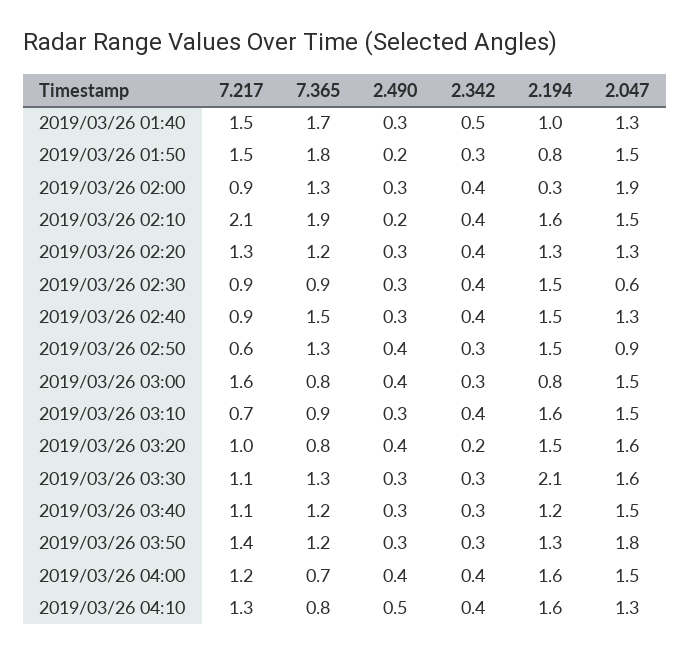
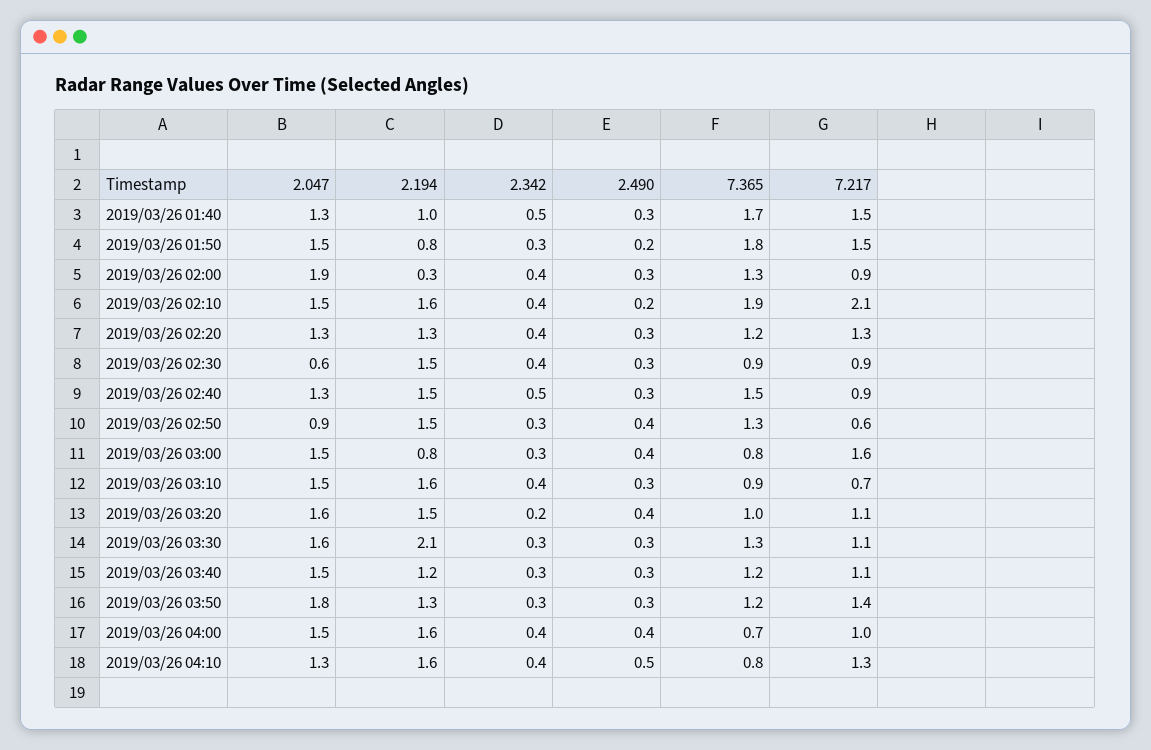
  {
    "7.217": {
      "2019/03/26 01:40": 1.5,
      "2019/03/26 01:50": 1.5,
      "2019/03/26 02:00": 0.9,
      "2019/03/26 02:10": 2.1,
      "2019/03/26 02:20": 1.3,
      "2019/03/26 02:30": 0.9,
      "2019/03/26 02:40": 0.9,
      "2019/03/26 02:50": 0.6,
      "2019/03/26 03:00": 1.6,
      "2019/03/26 03:10": 0.7,
-     "2019/03/26 03:20": 1,
+     "2019/03/26 03:20": 1.1,
      "2019/03/26 03:30": 1.1,
      "2019/03/26 03:40": 1.1,
      "2019/03/26 03:50": 1.4,
-     "2019/03/26 04:00": 1.2,
+     "2019/03/26 04:00": 1,
      "2019/03/26 04:10": 1.3
    },
    "7.365": {
      "2019/03/26 01:40": 1.7,
      "2019/03/26 01:50": 1.8,
      "2019/03/26 02:00": 1.3,
      "2019/03/26 02:10": 1.9,
      "2019/03/26 02:20": 1.2,
      "2019/03/26 02:30": 0.9,
      "2019/03/26 02:40": 1.5,
      "2019/03/26 02:50": 1.3,
      "2019/03/26 03:00": 0.8,
      "2019/03/26 03:10": 0.9,
-     "2019/03/26 03:20": 0.8,
+     "2019/03/26 03:20": 1,
      "2019/03/26 03:30": 1.3,
      "2019/03/26 03:40": 1.2,
      "2019/03/26 03:50": 1.2,
      "2019/03/26 04:00": 0.7,
      "2019/03/26 04:10": 0.8
    },
    "2.490": {
      "2019/03/26 01:40": 0.3,
      "2019/03/26 01:50": 0.2,
      "2019/03/26 02:00": 0.3,
      "2019/03/26 02:10": 0.2,
      "2019/03/26 02:20": 0.3,
      "2019/03/26 02:30": 0.3,
      "2019/03/26 02:40": 0.3,
      "2019/03/26 02:50": 0.4,
      "2019/03/26 03:00": 0.4,
      "2019/03/26 03:10": 0.3,
      "2019/03/26 03:20": 0.4,
      "2019/03/26 03:30": 0.3,
      "2019/03/26 03:40": 0.3,
      "2019/03/26 03:50": 0.3,
      "2019/03/26 04:00": 0.4,
      "2019/03/26 04:10": 0.5
    },
    "2.342": {
      "2019/03/26 01:40": 0.5,
      "2019/03/26 01:50": 0.3,
      "2019/03/26 02:00": 0.4,
      "2019/03/26 02:10": 0.4,
      "2019/03/26 02:20": 0.4,
      "2019/03/26 02:30": 0.4,
-     "2019/03/26 02:40": 0.4,
+     "2019/03/26 02:40": 0.5,
      "2019/03/26 02:50": 0.3,
      "2019/03/26 03:00": 0.3,
      "2019/03/26 03:10": 0.4,
      "2019/03/26 03:20": 0.2,
      "2019/03/26 03:30": 0.3,
      "2019/03/26 03:40": 0.3,
      "2019/03/26 03:50": 0.3,
      "2019/03/26 04:00": 0.4,
      "2019/03/26 04:10": 0.4
    },
    "2.194": {
      "2019/03/26 01:40": 1,
      "2019/03/26 01:50": 0.8,
      "2019/03/26 02:00": 0.3,
      "2019/03/26 02:10": 1.6,
      "2019/03/26 02:20": 1.3,
      "2019/03/26 02:30": 1.5,
      "2019/03/26 02:40": 1.5,
      "2019/03/26 02:50": 1.5,
      "2019/03/26 03:00": 0.8,
      "2019/03/26 03:10": 1.6,
      "2019/03/26 03:20": 1.5,
      "2019/03/26 03:30": 2.1,
      "2019/03/26 03:40": 1.2,
      "2019/03/26 03:50": 1.3,
      "2019/03/26 04:00": 1.6,
      "2019/03/26 04:10": 1.6
    },
    "2.047": {
      "2019/03/26 01:40": 1.3,
      "2019/03/26 01:50": 1.5,
      "2019/03/26 02:00": 1.9,
      "2019/03/26 02:10": 1.5,
      "2019/03/26 02:20": 1.3,
      "2019/03/26 02:30": 0.6,
      "2019/03/26 02:40": 1.3,
      "2019/03/26 02:50": 0.9,
      "2019/03/26 03:00": 1.5,
      "2019/03/26 03:10": 1.5,
      "2019/03/26 03:20": 1.6,
      "2019/03/26 03:30": 1.6,
      "2019/03/26 03:40": 1.5,
      "2019/03/26 03:50": 1.8,
      "2019/03/26 04:00": 1.5,
      "2019/03/26 04:10": 1.3
    }
  }

